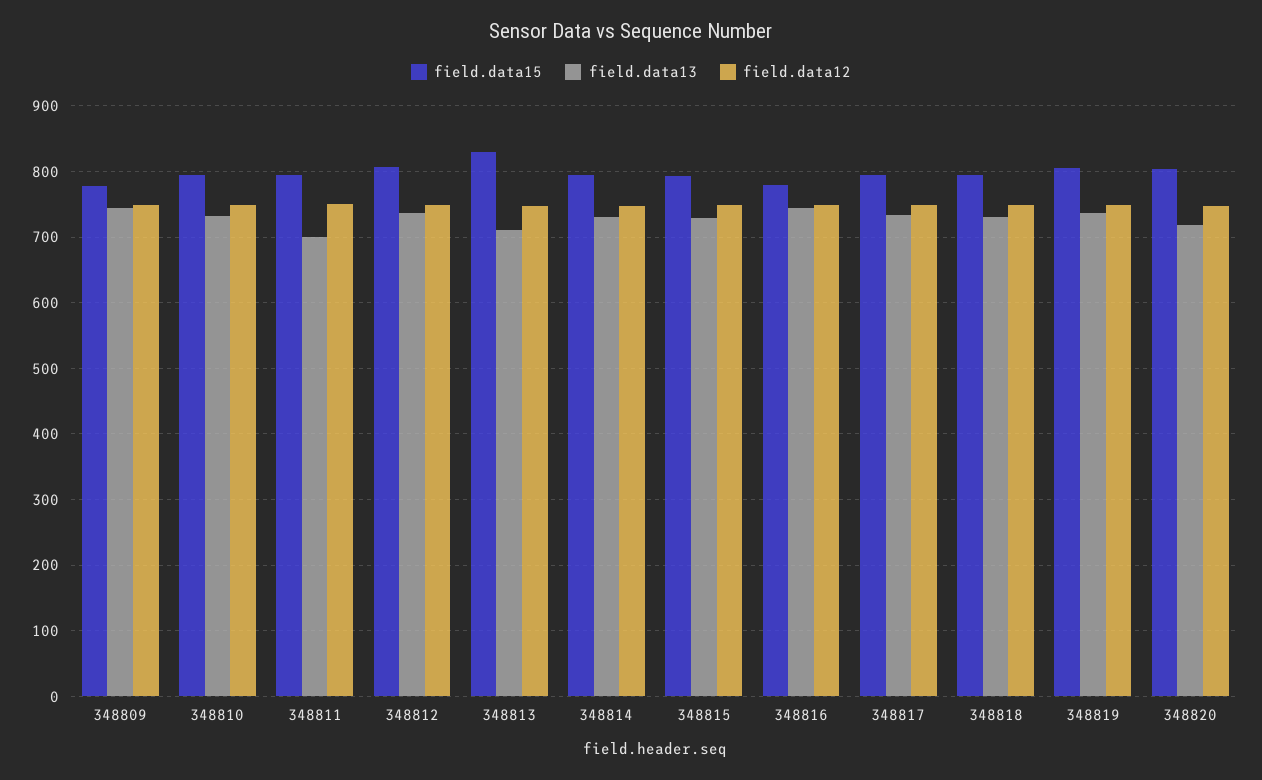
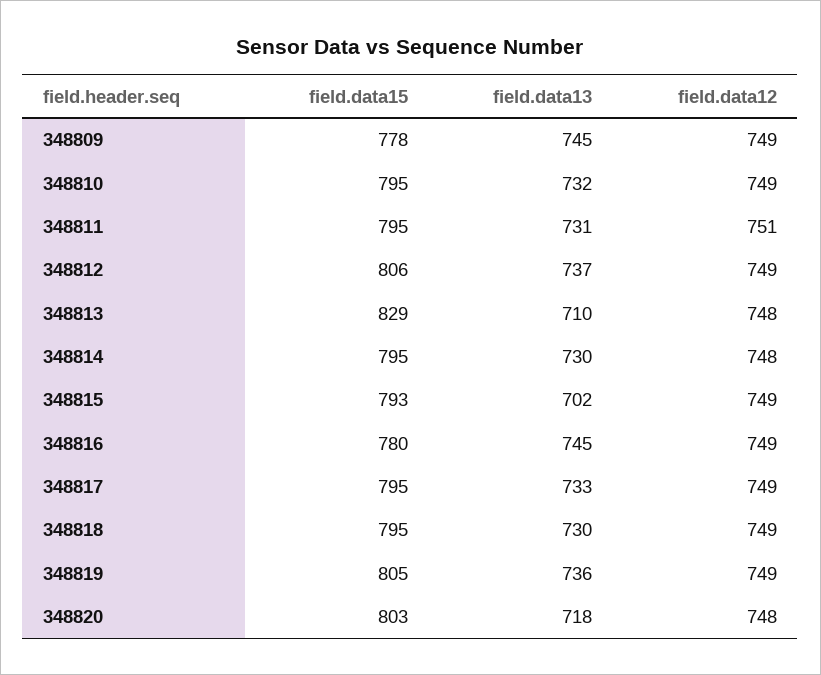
  {
    "field.data15": {
      "348809": 778,
      "348810": 795,
      "348811": 795,
      "348812": 806,
      "348813": 829,
      "348814": 795,
      "348815": 793,
      "348816": 780,
      "348817": 795,
      "348818": 795,
      "348819": 805,
      "348820": 803
    },
    "field.data13": {
      "348809": 745,
      "348810": 732,
-     "348811": 700,
+     "348811": 731,
      "348812": 737,
      "348813": 710,
      "348814": 730,
-     "348815": 730,
+     "348815": 702,
      "348816": 745,
      "348817": 733,
      "348818": 730,
      "348819": 736,
      "348820": 718
    },
    "field.data12": {
      "348809": 749,
      "348810": 749,
      "348811": 751,
      "348812": 749,
      "348813": 748,
      "348814": 748,
      "348815": 749,
      "348816": 749,
      "348817": 749,
      "348818": 749,
      "348819": 749,
      "348820": 748
    }
  }

